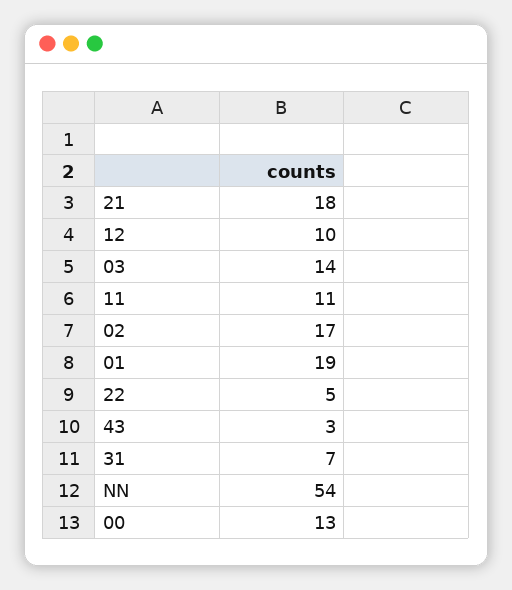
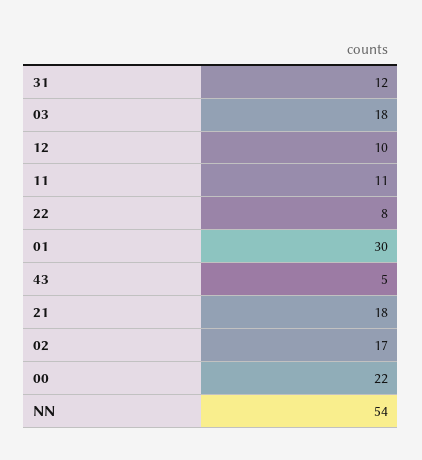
  {
    "21": 18,
    "12": 10,
-   "03": 14,
+   "03": 18,
    "11": 11,
    "02": 17,
-   "01": 19,
+   "01": 30,
-   "22": 5,
+   "22": 8,
-   "43": 3,
+   "43": 5,
-   "31": 7,
+   "31": 12,
    "NN": 54,
-   "00": 13
+   "00": 22
  }

